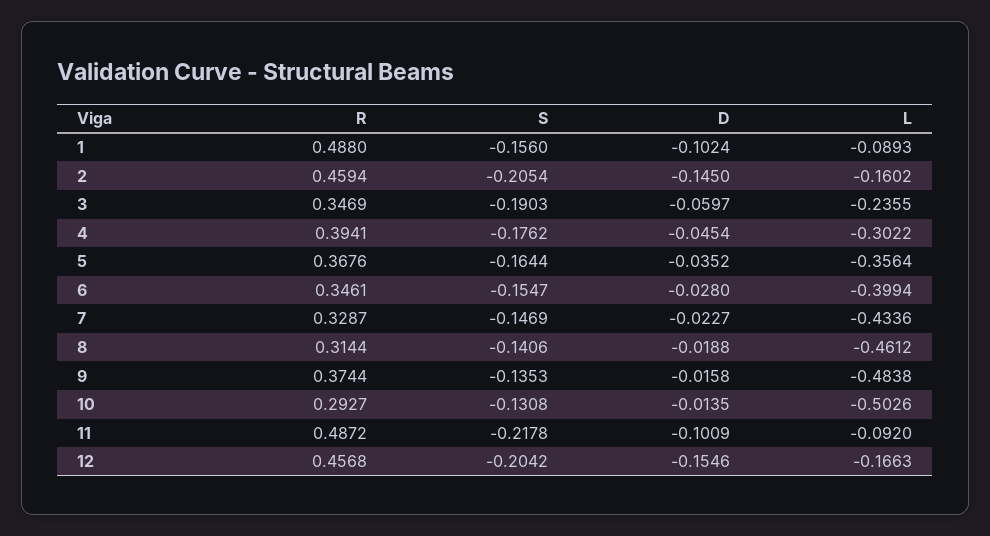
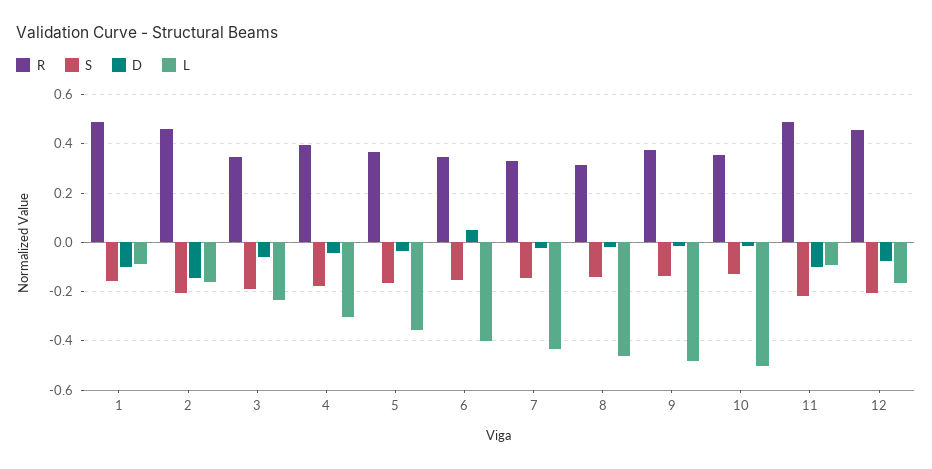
  {
    "R": {
      "1": 0.488,
      "2": 0.4594,
      "3": 0.3469,
      "4": 0.3941,
      "5": 0.3676,
      "6": 0.3461,
      "7": 0.3287,
      "8": 0.3144,
      "9": 0.3744,
-     "10": 0.2927,
+     "10": 0.35,
      "11": 0.4872,
      "12": 0.4568
    },
    "S": {
      "1": -0.156,
      "2": -0.2054,
      "3": -0.1903,
      "4": -0.1762,
      "5": -0.1644,
      "6": -0.1547,
      "7": -0.1469,
      "8": -0.1406,
      "9": -0.1353,
      "10": -0.1308,
      "11": -0.2178,
      "12": -0.2042
    },
    "D": {
      "1": -0.1024,
      "2": -0.145,
      "3": -0.0597,
      "4": -0.0454,
      "5": -0.0352,
-     "6": -0.028,
+     "6": 0.05,
      "7": -0.0227,
      "8": -0.0188,
      "9": -0.0158,
      "10": -0.0135,
      "11": -0.1009,
-     "12": -0.1546
+     "12": -0.075
    },
    "L": {
      "1": -0.0893,
      "2": -0.1602,
      "3": -0.2355,
      "4": -0.3022,
      "5": -0.3564,
      "6": -0.3994,
      "7": -0.4336,
      "8": -0.4612,
      "9": -0.4838,
      "10": -0.5026,
      "11": -0.092,
      "12": -0.1663
    }
  }

